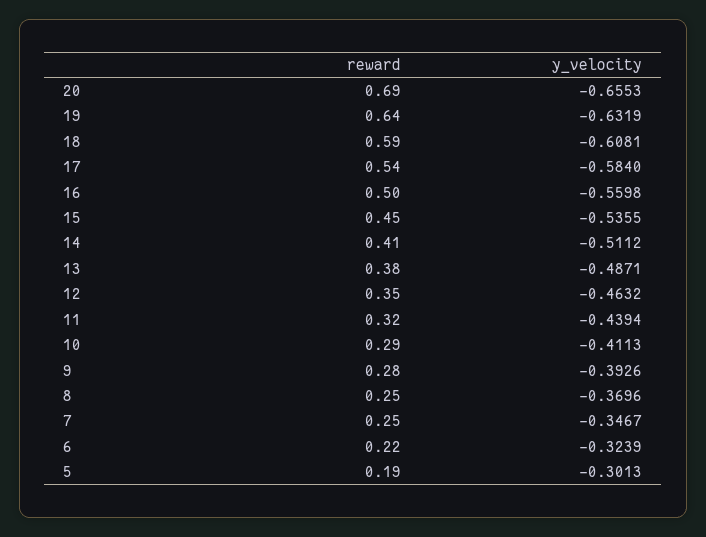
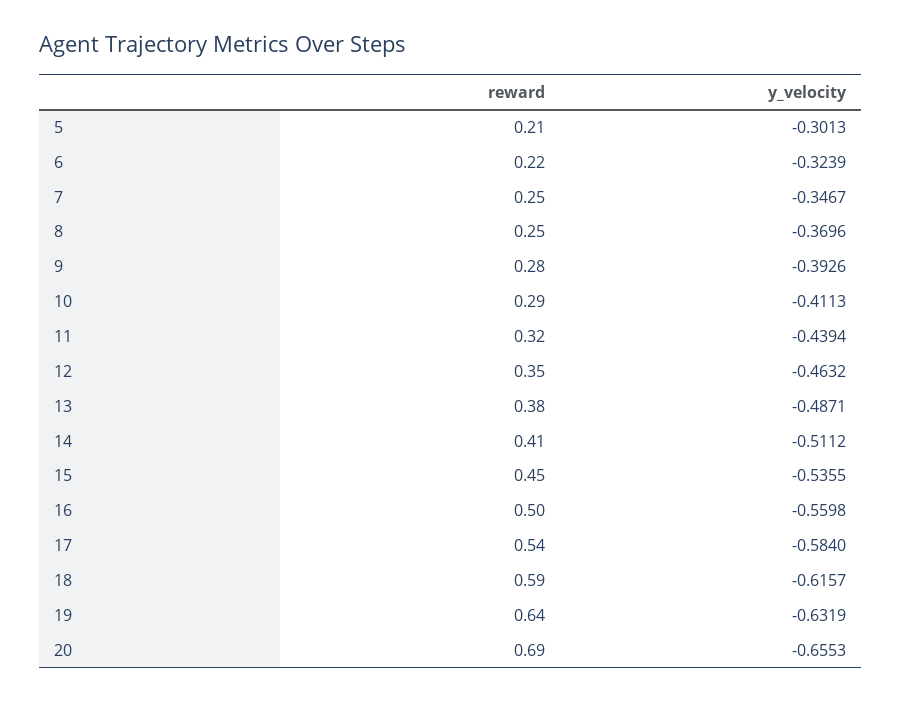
  {
    "reward": {
      "20": 0.69,
      "19": 0.64,
      "18": 0.59,
      "17": 0.54,
      "16": 0.5,
      "15": 0.45,
      "14": 0.41,
      "13": 0.38,
      "12": 0.35,
      "11": 0.32,
      "10": 0.29,
      "9": 0.28,
      "8": 0.25,
      "7": 0.25,
      "6": 0.22,
-     "5": 0.19
+     "5": 0.21
    },
    "y_velocity": {
      "20": -0.6553,
      "19": -0.6319,
-     "18": -0.6081,
+     "18": -0.6157,
      "17": -0.584,
      "16": -0.5598,
      "15": -0.5355,
      "14": -0.5112,
      "13": -0.4871,
      "12": -0.4632,
      "11": -0.4394,
      "10": -0.4113,
      "9": -0.3926,
      "8": -0.3696,
      "7": -0.3467,
      "6": -0.3239,
      "5": -0.3013
    }
  }

